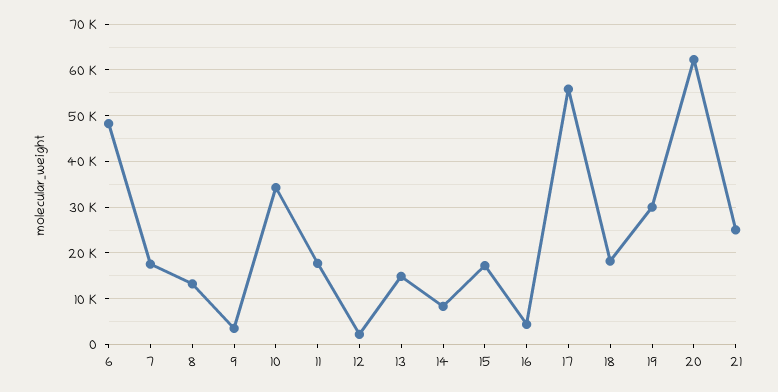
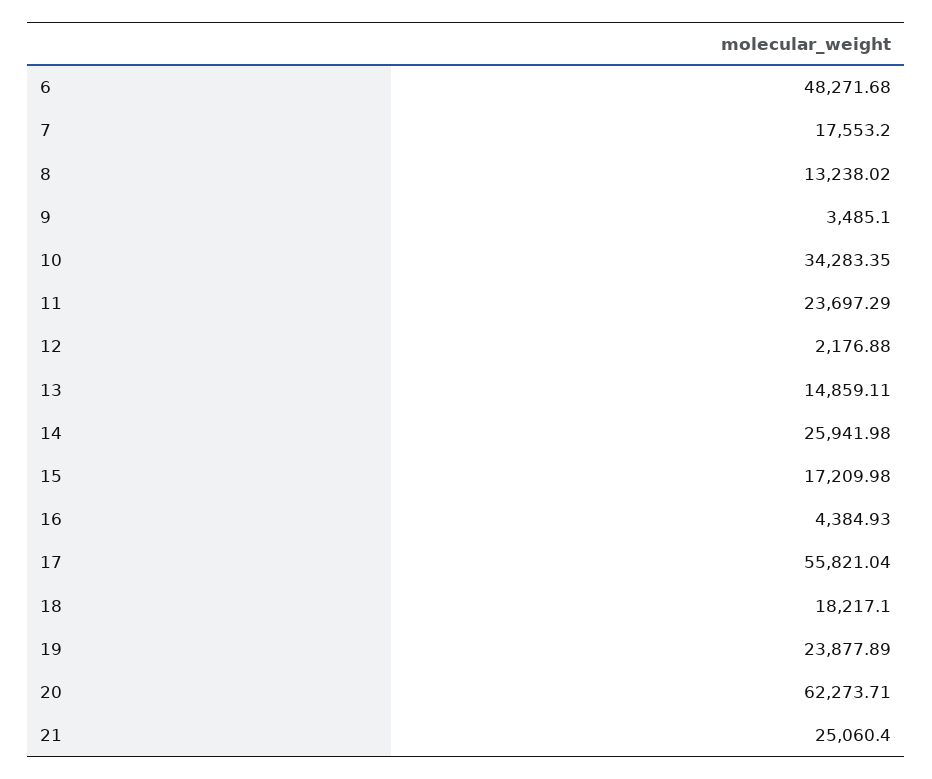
  {
    "6": 48271.68,
    "7": 17553.2,
    "8": 13238.02,
    "9": 3485.1,
    "10": 34283.35,
-   "11": 18000,
+   "11": 23697.29,
    "12": 2176.88,
    "13": 14859.11,
-   "14": 8000,
+   "14": 25941.98,
    "15": 17209.98,
    "16": 4384.93,
    "17": 55821.04,
    "18": 18217.1,
-   "19": 30000,
+   "19": 23877.89,
    "20": 62273.71,
    "21": 25060.4
  }

